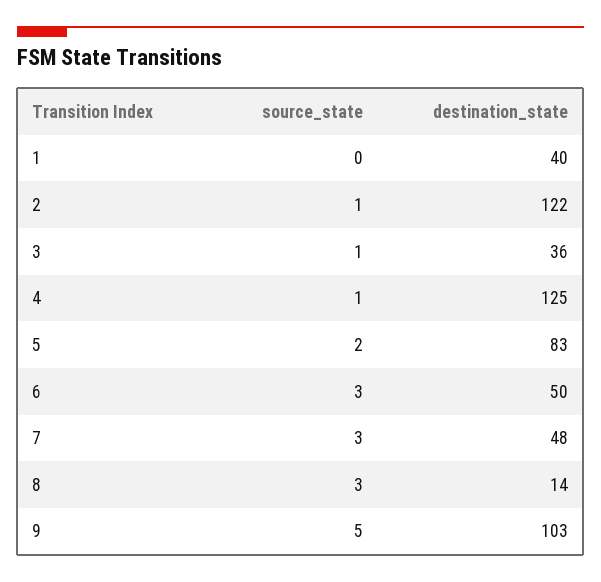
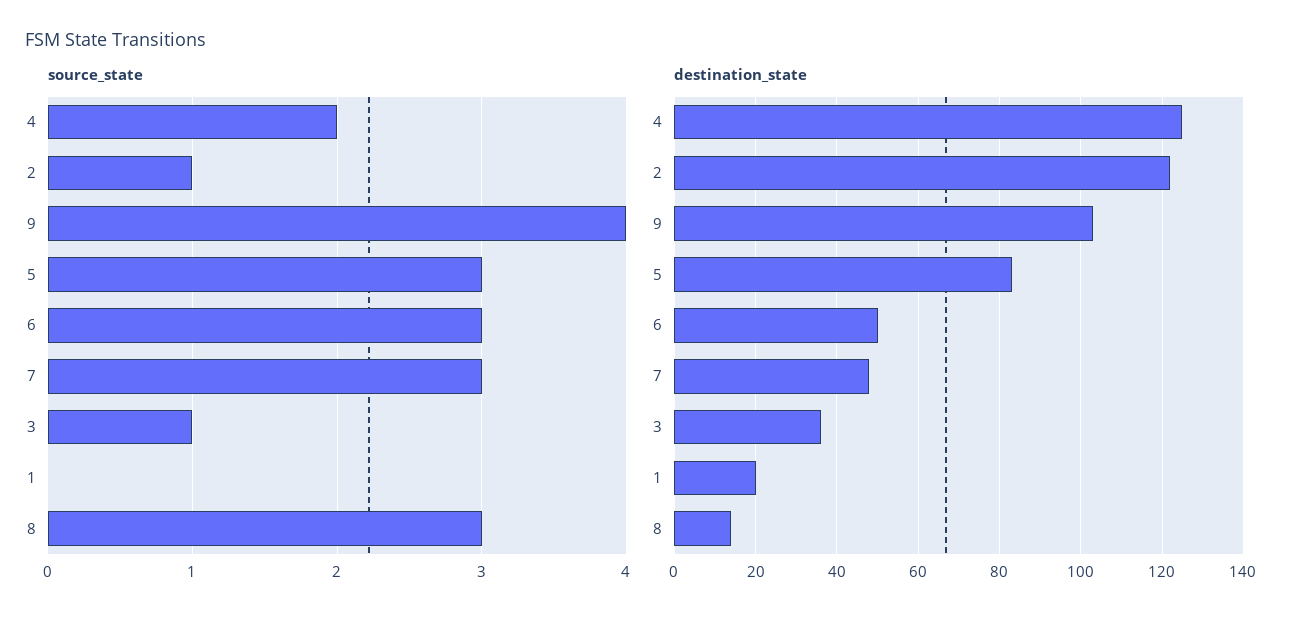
  {
    "source_state": {
      "1": 0,
      "2": 1,
      "3": 1,
-     "4": 1,
+     "4": 2,
-     "5": 2,
+     "5": 3,
      "6": 3,
      "7": 3,
      "8": 3,
-     "9": 5
+     "9": 4
    },
    "destination_state": {
-     "1": 40,
+     "1": 20,
      "2": 122,
      "3": 36,
      "4": 125,
      "5": 83,
      "6": 50,
      "7": 48,
      "8": 14,
      "9": 103
    }
  }

